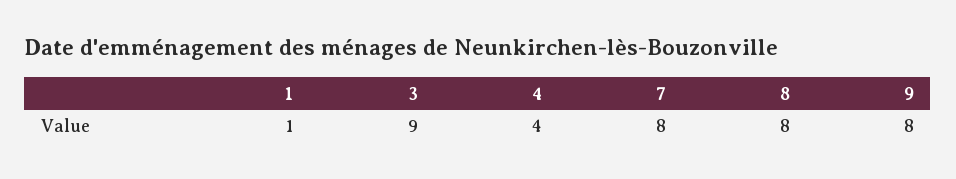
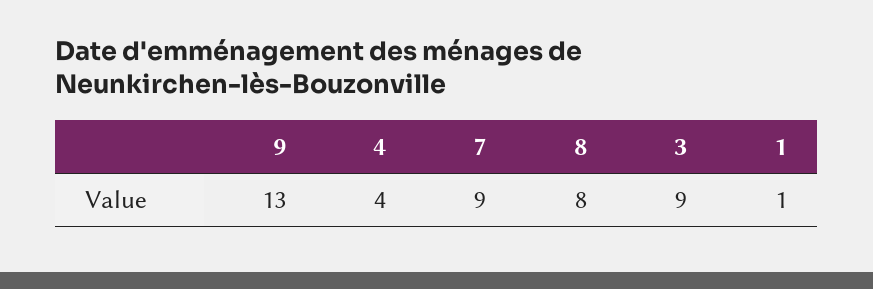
  {
    "1": 1,
    "3": 9,
    "4": 4,
-   "7": 8,
+   "7": 9,
    "8": 8,
-   "9": 8
+   "9": 13
  }

